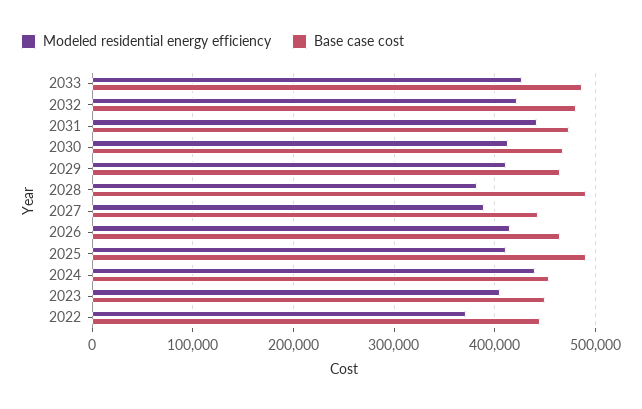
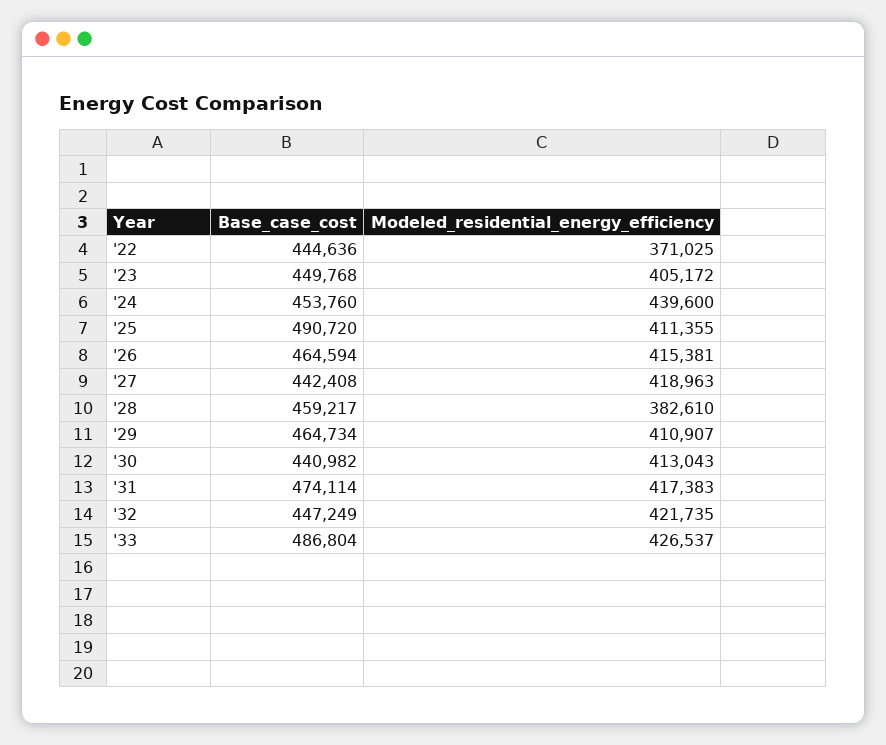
  {
    "Modeled residential energy efficiency": {
      "2033": 426537,
      "2032": 421735,
-     "2031": 440000,
+     "2031": 417383,
      "2030": 413043,
      "2029": 410907,
      "2028": 382610,
-     "2027": 390000,
+     "2027": 418963,
      "2026": 415381,
      "2025": 411355,
      "2024": 439600,
      "2023": 405172,
      "2022": 371025
    },
    "Base case cost": {
      "2033": 486804,
-     "2032": 480000,
+     "2032": 447249,
      "2031": 474114,
-     "2030": 470000,
+     "2030": 440982,
      "2029": 464734,
-     "2028": 490000,
+     "2028": 459217,
      "2027": 442408,
      "2026": 464594,
      "2025": 490720,
      "2024": 453760,
      "2023": 449768,
      "2022": 444636
    }
  }

